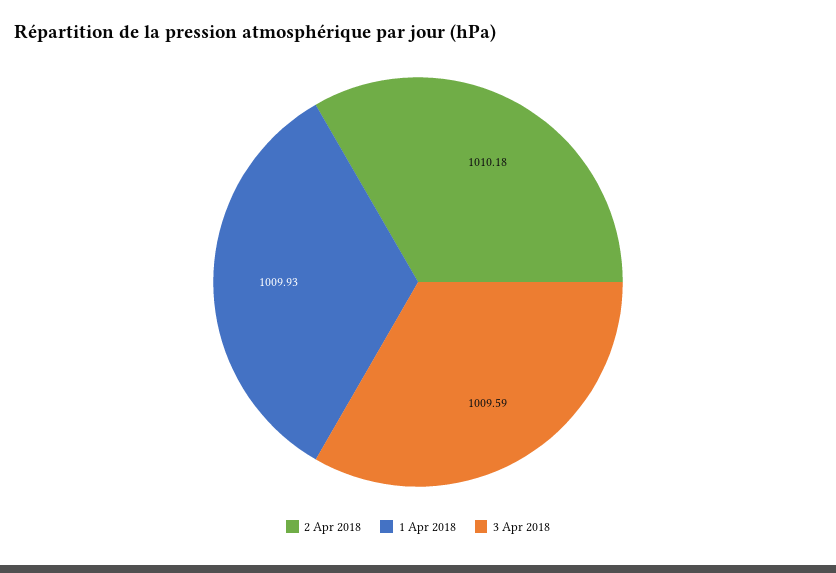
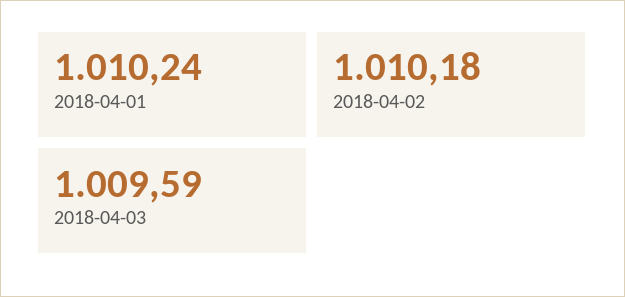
  {
    "2 Apr 2018": 1010.18,
-   "1 Apr 2018": 1009.93,
+   "1 Apr 2018": 1010.24,
    "3 Apr 2018": 1009.59
  }

